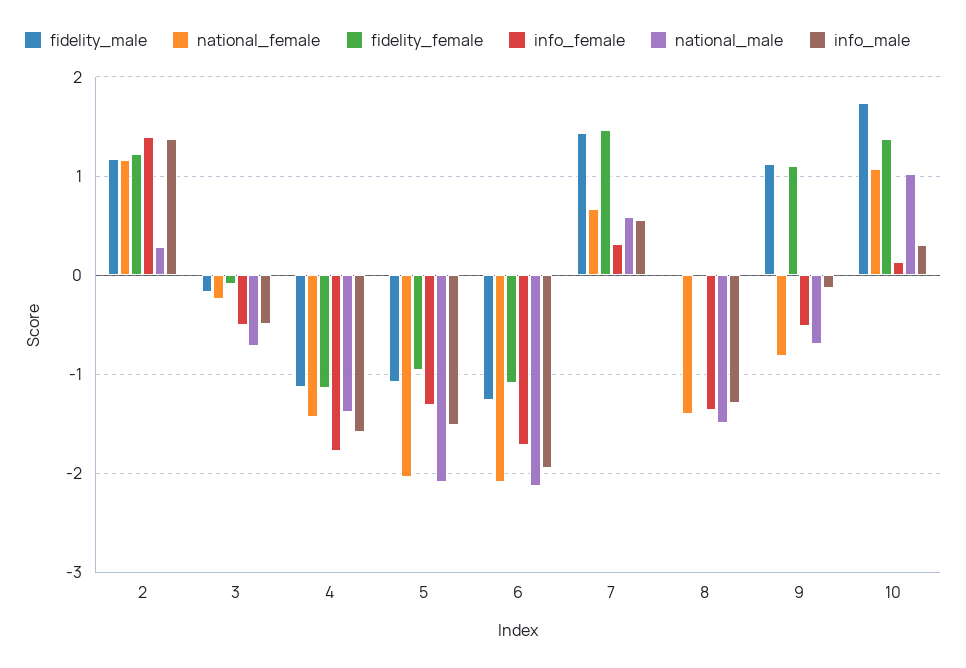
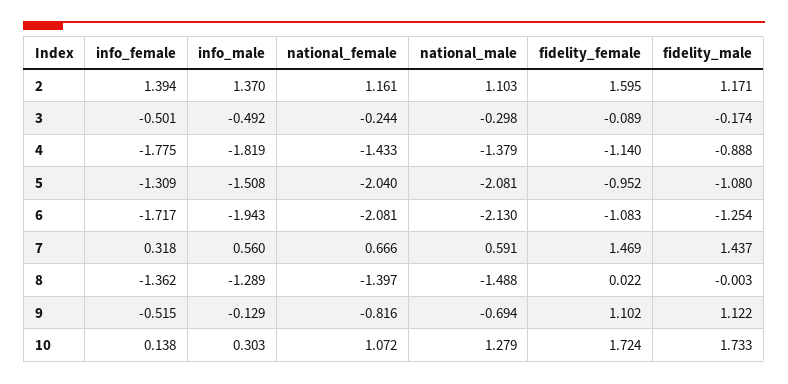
  {
    "fidelity_male": {
      "2": 1.171,
      "3": -0.174,
-     "4": -1.1,
+     "4": -0.888,
      "5": -1.08,
      "6": -1.254,
      "7": 1.437,
      "8": -0.003,
      "9": 1.122,
      "10": 1.733
    },
    "national_female": {
      "2": 1.161,
      "3": -0.244,
      "4": -1.433,
      "5": -2.04,
      "6": -2.081,
      "7": 0.666,
      "8": -1.397,
      "9": -0.816,
      "10": 1.072
    },
    "fidelity_female": {
-     "2": 1.2,
+     "2": 1.595,
      "3": -0.089,
      "4": -1.14,
      "5": -0.952,
      "6": -1.083,
      "7": 1.469,
      "8": 0.022,
      "9": 1.102,
-     "10": 1.4
+     "10": 1.724
    },
    "info_female": {
      "2": 1.394,
      "3": -0.501,
      "4": -1.775,
      "5": -1.309,
      "6": -1.717,
      "7": 0.318,
      "8": -1.362,
      "9": -0.515,
      "10": 0.138
    },
    "national_male": {
-     "2": 0.3,
+     "2": 1.103,
-     "3": -0.7,
+     "3": -0.298,
      "4": -1.379,
      "5": -2.081,
      "6": -2.13,
      "7": 0.591,
      "8": -1.488,
      "9": -0.694,
-     "10": 1
+     "10": 1.279
    },
    "info_male": {
      "2": 1.37,
      "3": -0.492,
-     "4": -1.6,
+     "4": -1.819,
      "5": -1.508,
      "6": -1.943,
      "7": 0.56,
      "8": -1.289,
      "9": -0.129,
      "10": 0.303
    }
  }

